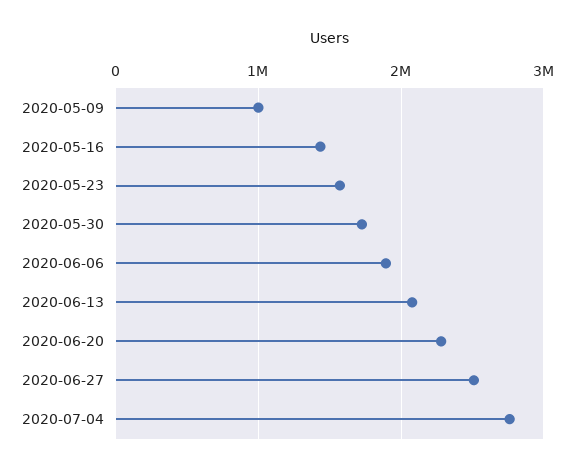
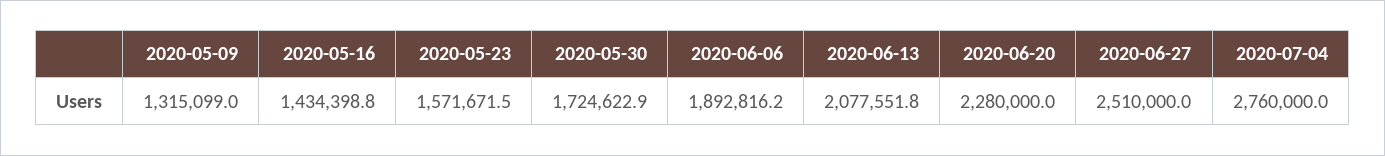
  {
-   "2020-05-09": 1000000,
+   "2020-05-09": 1315099,
    "2020-05-16": 1434398.8,
    "2020-05-23": 1571671.5,
    "2020-05-30": 1724622.9,
    "2020-06-06": 1892816.2,
    "2020-06-13": 2077551.8,
    "2020-06-20": 2280000,
    "2020-06-27": 2510000,
    "2020-07-04": 2760000
  }

